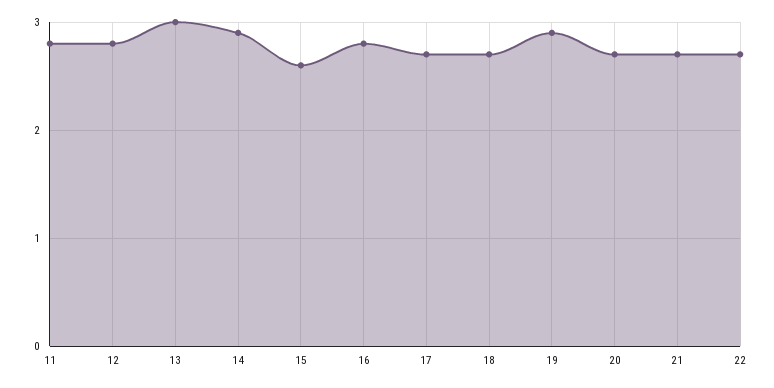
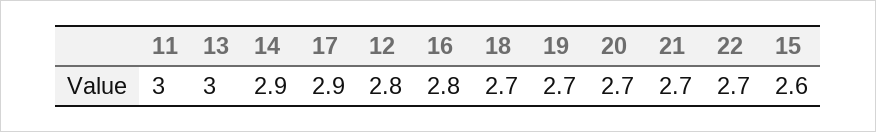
  {
-   "11": 2.8,
+   "11": 3,
    "12": 2.8,
    "13": 3,
    "14": 2.9,
    "15": 2.6,
    "16": 2.8,
-   "17": 2.7,
+   "17": 2.9,
    "18": 2.7,
-   "19": 2.9,
+   "19": 2.7,
    "20": 2.7,
    "21": 2.7,
    "22": 2.7
  }

